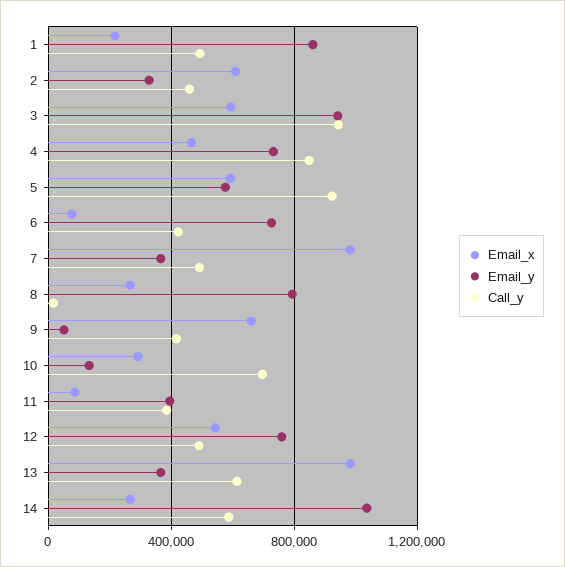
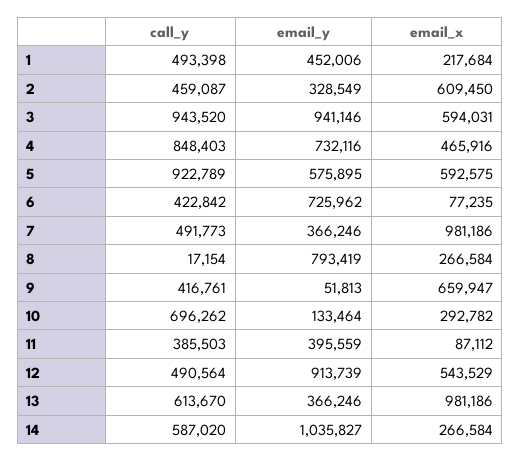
  {
    "Email_x": {
      "1": 217684,
      "2": 609450,
      "3": 594031,
      "4": 465916,
      "5": 592575,
      "6": 77235,
      "7": 981186,
      "8": 266584,
      "9": 659947,
      "10": 292782,
      "11": 87112,
      "12": 543529,
      "13": 981186,
      "14": 266584
    },
    "Email_y": {
-     "1": 850000,
+     "1": 452006,
      "2": 328549,
      "3": 941146,
      "4": 732116,
      "5": 575895,
      "6": 725962,
      "7": 366246,
      "8": 793419,
      "9": 51813,
      "10": 133464,
      "11": 395559,
-     "12": 750000,
+     "12": 913739,
      "13": 366246,
      "14": 1035827
    },
    "Call_y": {
      "1": 493398,
      "2": 459087,
      "3": 943520,
      "4": 848403,
      "5": 922789,
      "6": 422842,
      "7": 491773,
      "8": 17154,
      "9": 416761,
      "10": 696262,
      "11": 385503,
      "12": 490564,
      "13": 613670,
      "14": 587020
    }
  }

